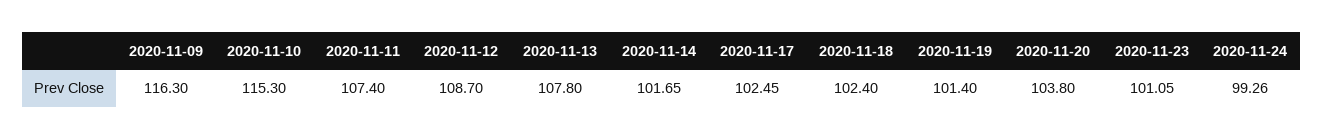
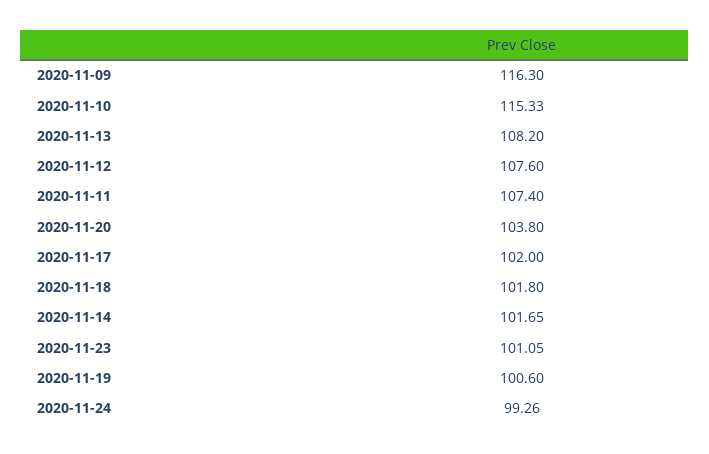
  {
    "2020-11-09": 116.3,
-   "2020-11-10": 115.3,
+   "2020-11-10": 115.33,
    "2020-11-11": 107.4,
-   "2020-11-12": 108.7,
+   "2020-11-12": 107.6,
-   "2020-11-13": 107.8,
+   "2020-11-13": 108.2,
    "2020-11-14": 101.65,
-   "2020-11-17": 102.45,
+   "2020-11-17": 102,
-   "2020-11-18": 102.4,
+   "2020-11-18": 101.8,
-   "2020-11-19": 101.4,
+   "2020-11-19": 100.6,
    "2020-11-20": 103.8,
    "2020-11-23": 101.05,
    "2020-11-24": 99.26
  }

